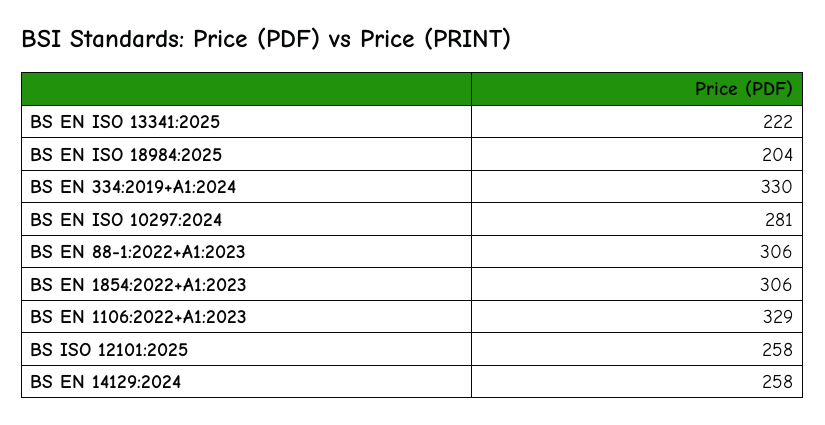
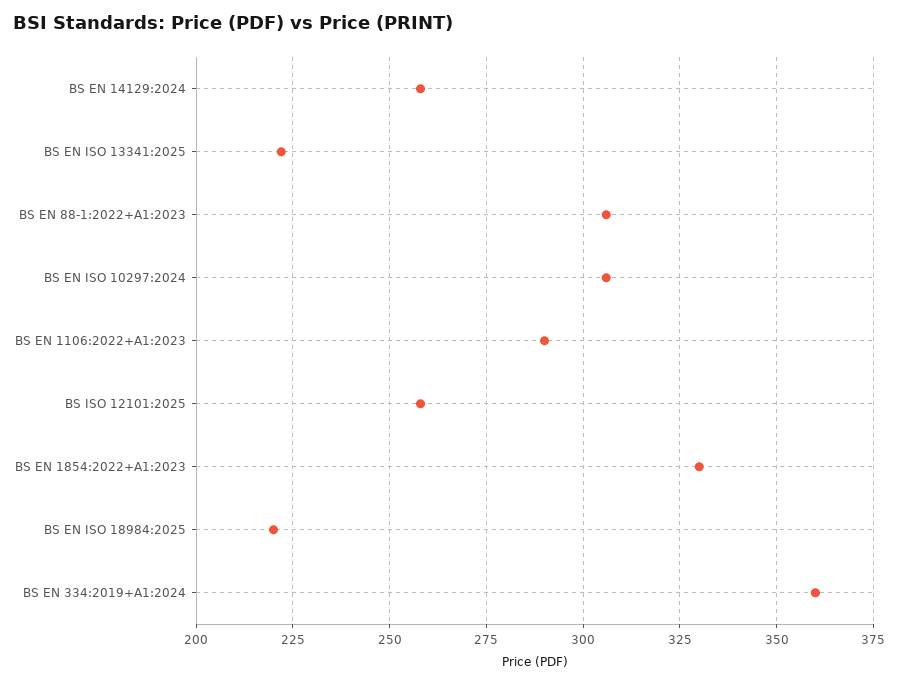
  {
    "BS EN ISO 13341:2025": 222,
-   "BS EN ISO 18984:2025": 204,
+   "BS EN ISO 18984:2025": 220,
-   "BS EN 334:2019+A1:2024": 330,
+   "BS EN 334:2019+A1:2024": 360,
-   "BS EN ISO 10297:2024": 281,
+   "BS EN ISO 10297:2024": 305,
    "BS EN 88-1:2022+A1:2023": 306,
-   "BS EN 1854:2022+A1:2023": 306,
+   "BS EN 1854:2022+A1:2023": 330,
-   "BS EN 1106:2022+A1:2023": 329,
+   "BS EN 1106:2022+A1:2023": 290,
    "BS ISO 12101:2025": 258,
    "BS EN 14129:2024": 258
  }

